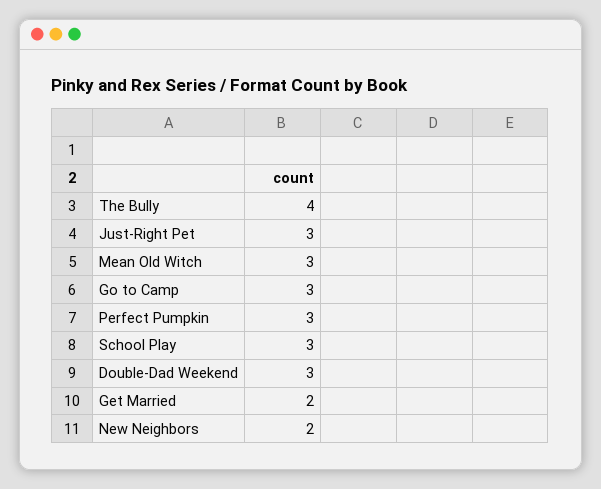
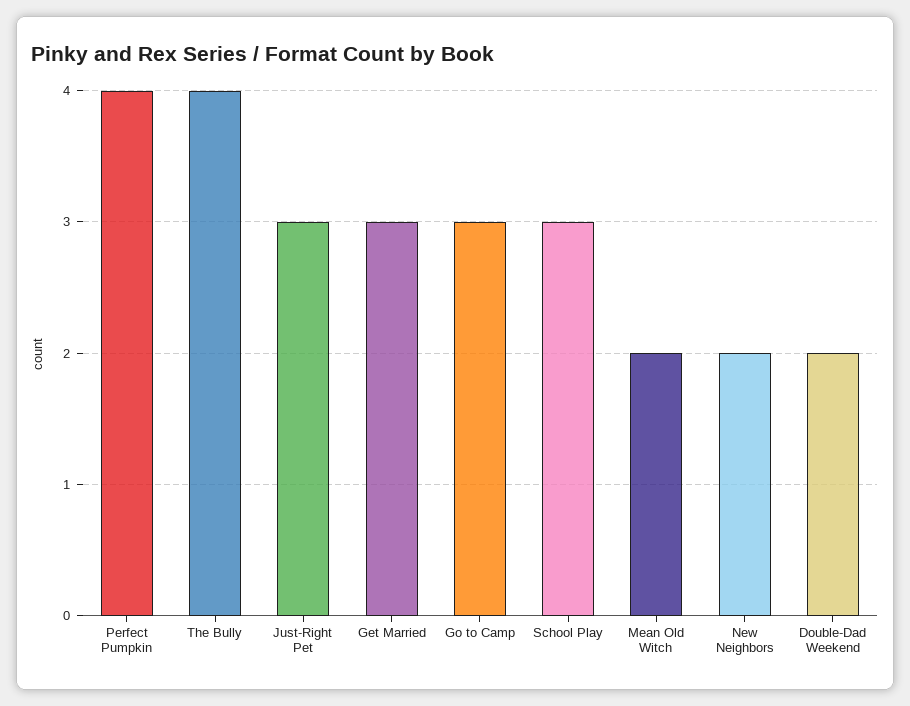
  {
    "The Bully": 4,
    "Just-Right Pet": 3,
-   "Mean Old Witch": 3,
+   "Mean Old Witch": 2,
    "Go to Camp": 3,
-   "Perfect Pumpkin": 3,
+   "Perfect Pumpkin": 4,
    "School Play": 3,
-   "Double-Dad Weekend": 3,
+   "Double-Dad Weekend": 2,
-   "Get Married": 2,
+   "Get Married": 3,
    "New Neighbors": 2
  }

